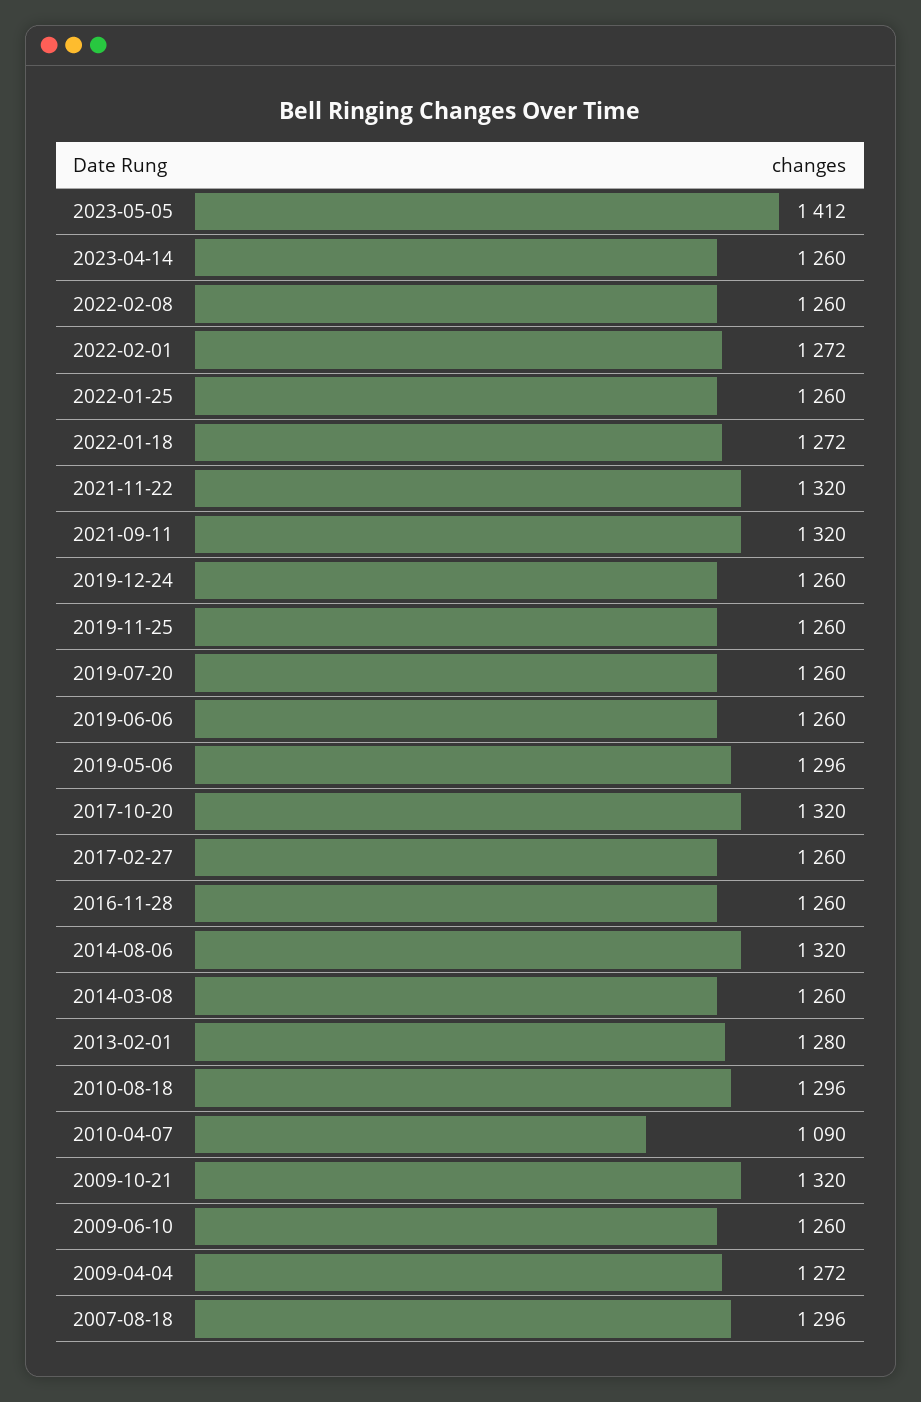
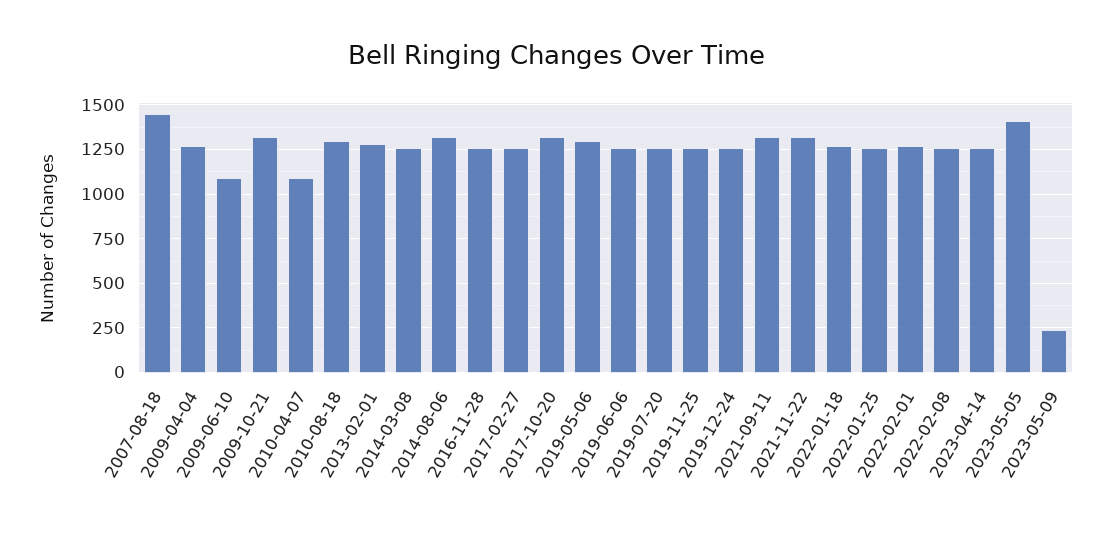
  {
    "2023-05-05": 1412,
    "2023-04-14": 1260,
    "2022-02-08": 1260,
    "2022-02-01": 1272,
    "2022-01-25": 1260,
    "2022-01-18": 1272,
    "2021-11-22": 1320,
    "2021-09-11": 1320,
    "2019-12-24": 1260,
    "2019-11-25": 1260,
    "2019-07-20": 1260,
    "2019-06-06": 1260,
    "2019-05-06": 1296,
    "2017-10-20": 1320,
    "2017-02-27": 1260,
    "2016-11-28": 1260,
    "2014-08-06": 1320,
    "2014-03-08": 1260,
    "2013-02-01": 1280,
    "2010-08-18": 1296,
    "2010-04-07": 1090,
    "2009-10-21": 1320,
-   "2009-06-10": 1260,
+   "2009-06-10": 1100,
    "2009-04-04": 1272,
-   "2007-08-18": 1296
+   "2007-08-18": 1450,
+   "2023-05-09": 250
  }

